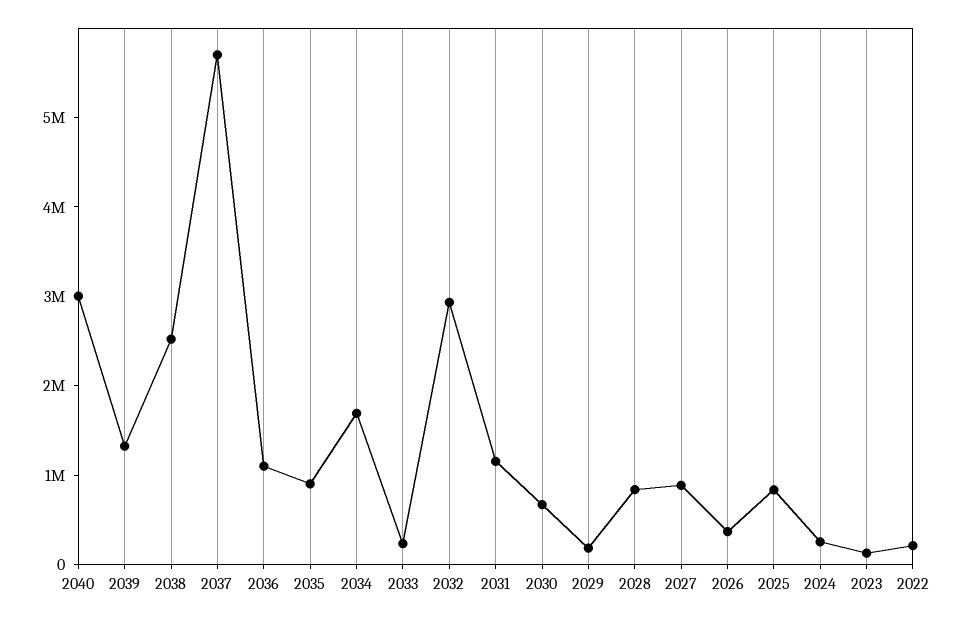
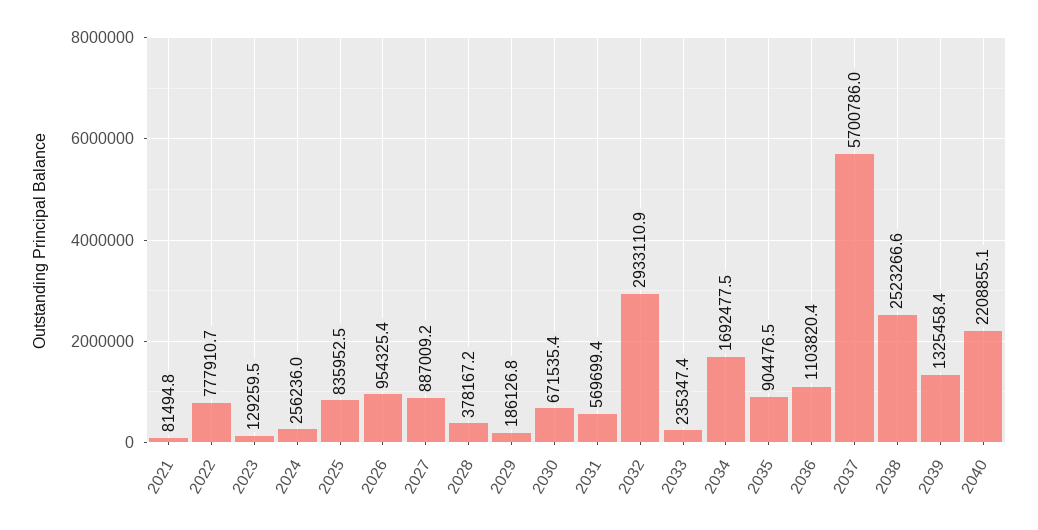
  {
-   "2040": 3000000,
+   "2040": 2208855.1,
    "2039": 1325458.4,
    "2038": 2523266.6,
    "2037": 5700786,
    "2036": 1103820.4,
    "2035": 904476.5,
    "2034": 1692477.5,
    "2033": 235347.4,
    "2032": 2933110.9,
-   "2031": 1200000,
+   "2031": 569699.4,
    "2030": 671535.4,
    "2029": 186126.8,
-   "2028": 800000,
+   "2028": 378167.2,
    "2027": 887009.2,
-   "2026": 400000,
+   "2026": 954325.4,
    "2025": 835952.5,
    "2024": 256236,
    "2023": 129259.5,
-   "2022": 200000
+   "2022": 777910.7,
+   "2021": 81494.8
  }

